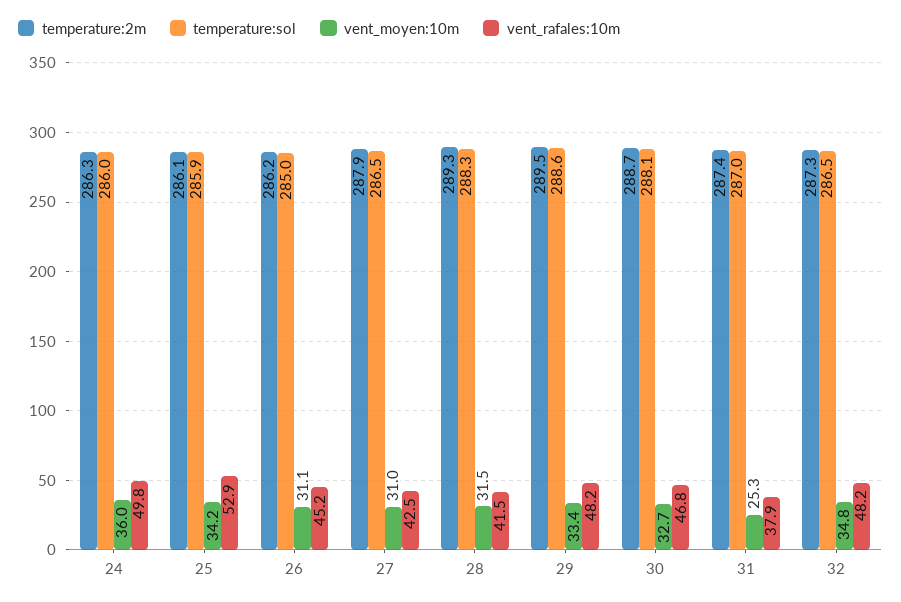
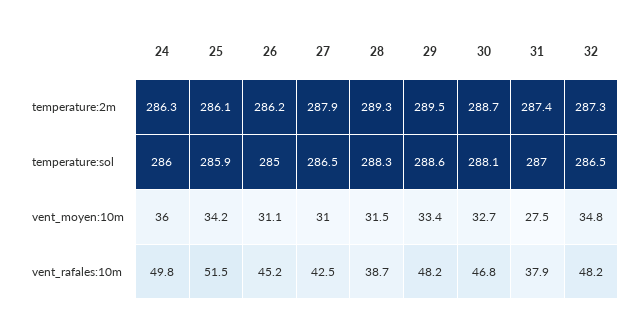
  {
    "temperature:2m": {
      "24": 286.3,
      "25": 286.1,
      "26": 286.2,
      "27": 287.9,
      "28": 289.3,
      "29": 289.5,
      "30": 288.7,
      "31": 287.4,
      "32": 287.3
    },
    "temperature:sol": {
      "24": 286,
      "25": 285.9,
      "26": 285,
      "27": 286.5,
      "28": 288.3,
      "29": 288.6,
      "30": 288.1,
      "31": 287,
      "32": 286.5
    },
    "vent_moyen:10m": {
      "24": 36,
      "25": 34.2,
      "26": 31.1,
      "27": 31,
      "28": 31.5,
      "29": 33.4,
      "30": 32.7,
-     "31": 25.3,
+     "31": 27.5,
      "32": 34.8
    },
    "vent_rafales:10m": {
      "24": 49.8,
-     "25": 52.9,
+     "25": 51.5,
      "26": 45.2,
      "27": 42.5,
-     "28": 41.5,
+     "28": 38.7,
      "29": 48.2,
      "30": 46.8,
      "31": 37.9,
      "32": 48.2
    }
  }

